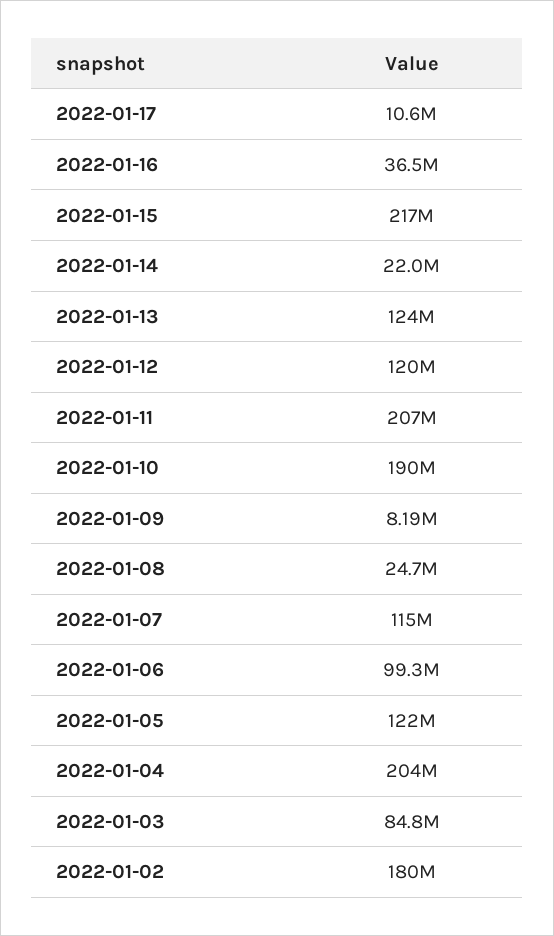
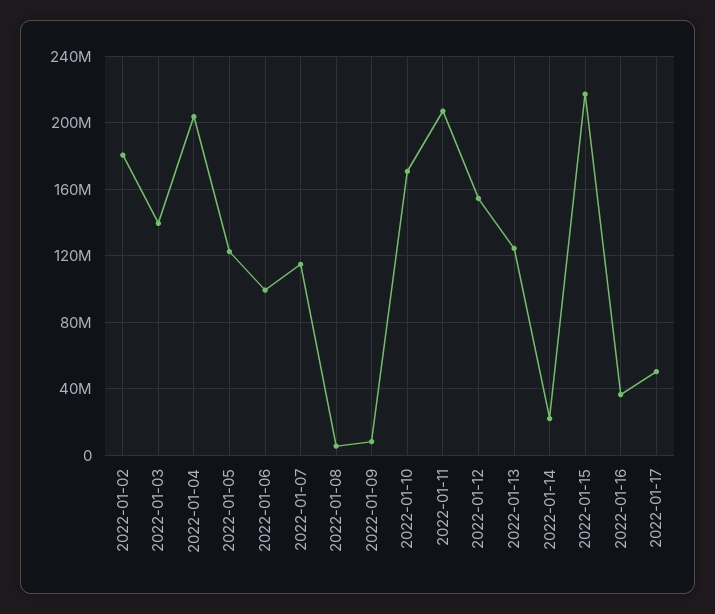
  {
-   "2022-01-17": 10600000,
+   "2022-01-17": 50000000,
    "2022-01-16": 36500000,
    "2022-01-15": 217000000,
    "2022-01-14": 22000000,
    "2022-01-13": 124000000,
-   "2022-01-12": 120000000,
+   "2022-01-12": 155000000,
    "2022-01-11": 207000000,
-   "2022-01-10": 190000000,
+   "2022-01-10": 170000000,
    "2022-01-09": 8190000,
-   "2022-01-08": 24700000,
+   "2022-01-08": 5000000,
    "2022-01-07": 115000000,
    "2022-01-06": 99300000,
    "2022-01-05": 122000000,
    "2022-01-04": 204000000,
-   "2022-01-03": 84800000,
+   "2022-01-03": 140000000,
    "2022-01-02": 180000000
  }

